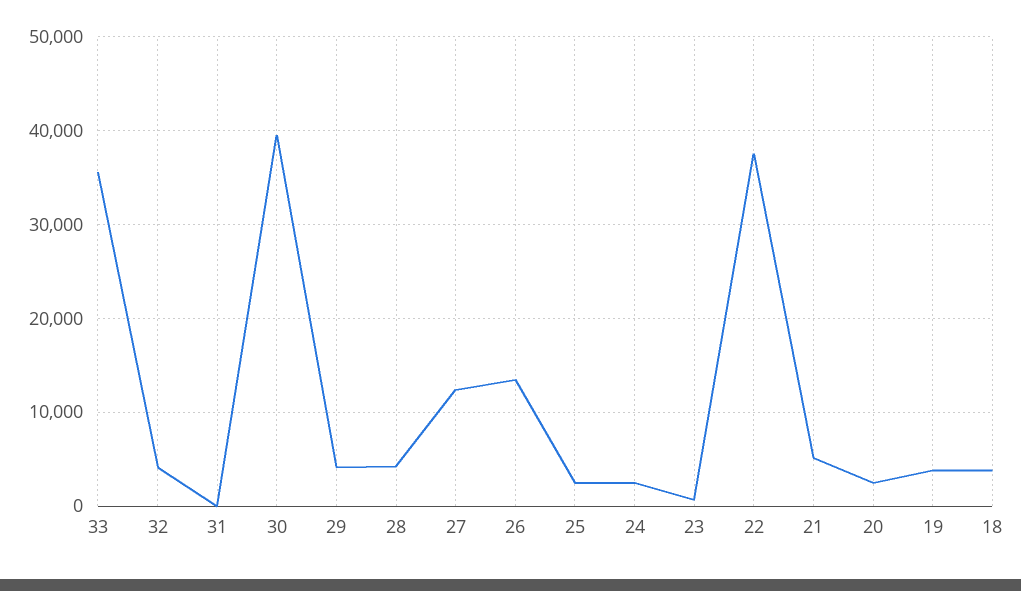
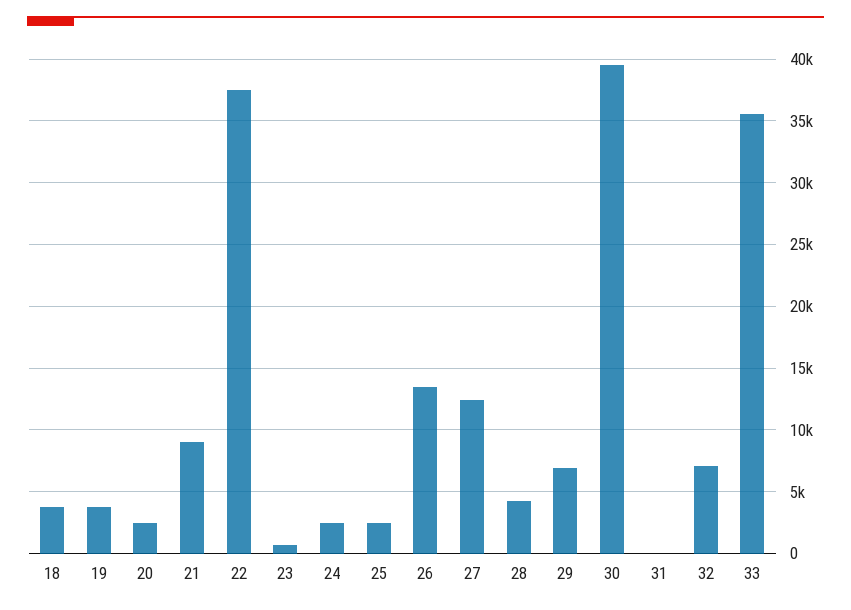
  {
    "33": 35500,
-   "32": 4000,
+   "32": 7000,
    "31": 0,
    "30": 39500,
-   "29": 4000,
+   "29": 7000,
    "28": 4500,
    "27": 12500,
    "26": 13500,
    "25": 2500,
    "24": 2500,
    "23": 500,
    "22": 37500,
-   "21": 5000,
+   "21": 9000,
    "20": 2500,
    "19": 4000,
    "18": 4000
  }

